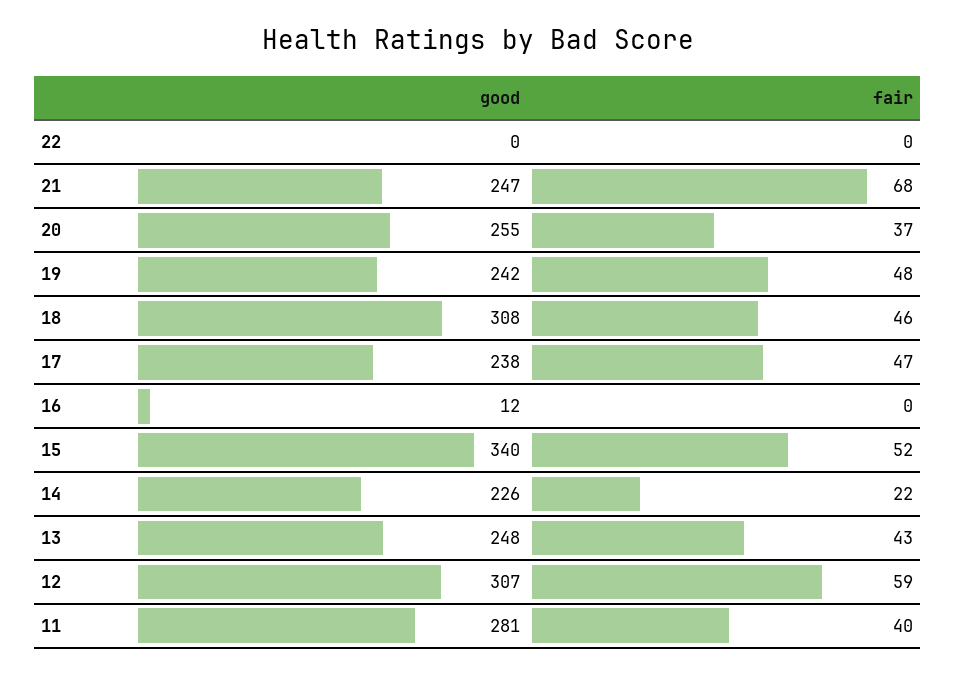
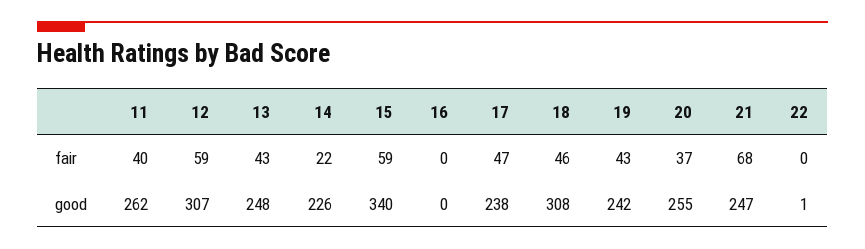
  {
    "good": {
-     "22": 0,
+     "22": 1,
      "21": 247,
      "20": 255,
      "19": 242,
      "18": 308,
      "17": 238,
-     "16": 12,
+     "16": 0,
      "15": 340,
      "14": 226,
      "13": 248,
      "12": 307,
-     "11": 281
+     "11": 262
    },
    "fair": {
      "22": 0,
      "21": 68,
      "20": 37,
-     "19": 48,
+     "19": 43,
      "18": 46,
      "17": 47,
      "16": 0,
-     "15": 52,
+     "15": 59,
      "14": 22,
      "13": 43,
      "12": 59,
      "11": 40
    }
  }

